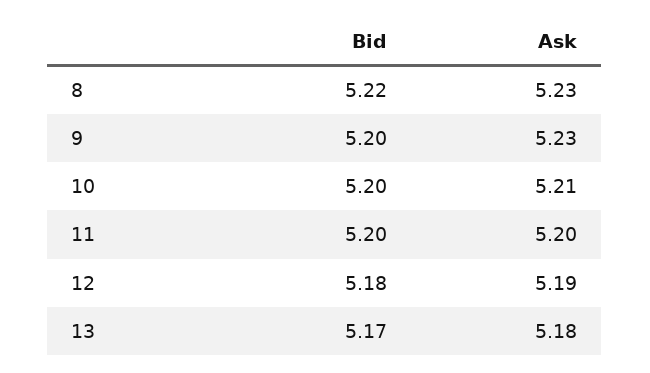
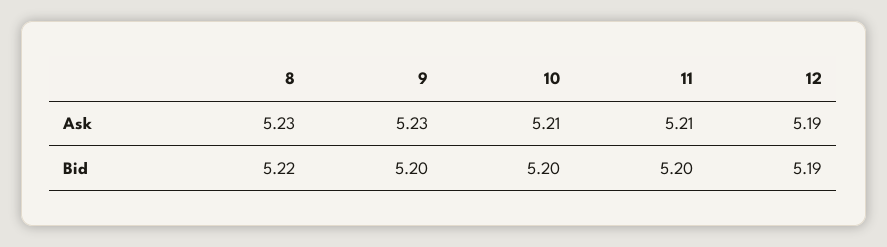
  {
    "Bid": {
      "8": 5.22,
      "9": 5.2,
      "10": 5.2,
      "11": 5.2,
-     "12": 5.18,
+     "12": 5.19
-     "13": 5.17
    },
    "Ask": {
      "8": 5.23,
      "9": 5.23,
      "10": 5.21,
-     "11": 5.2,
+     "11": 5.21,
-     "12": 5.19,
+     "12": 5.19
-     "13": 5.18
    }
  }

